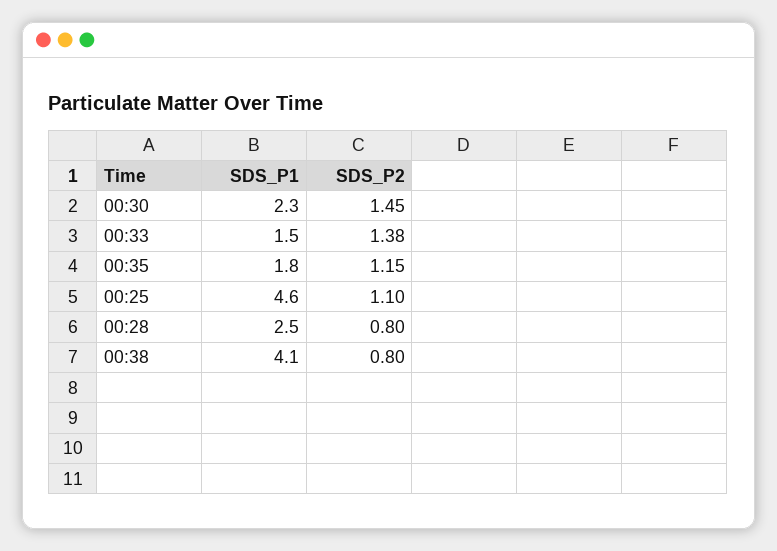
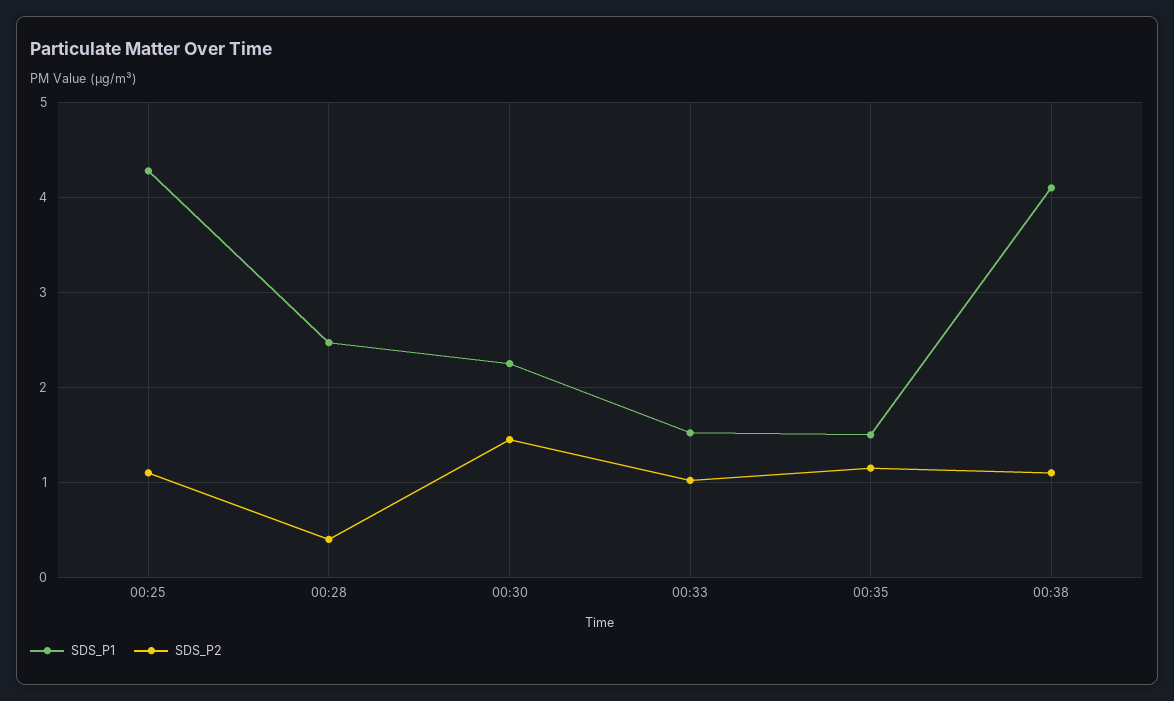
  {
    "SDS_P1": {
      "00:30": 2.3,
      "00:33": 1.5,
-     "00:35": 1.8,
+     "00:35": 1.5,
-     "00:25": 4.6,
+     "00:25": 4.3,
      "00:28": 2.5,
      "00:38": 4.1
    },
    "SDS_P2": {
      "00:30": 1.45,
-     "00:33": 1.38,
+     "00:33": 1,
      "00:35": 1.15,
      "00:25": 1.1,
-     "00:28": 0.8,
+     "00:28": 0.4,
-     "00:38": 0.8
+     "00:38": 1.1
    }
  }

